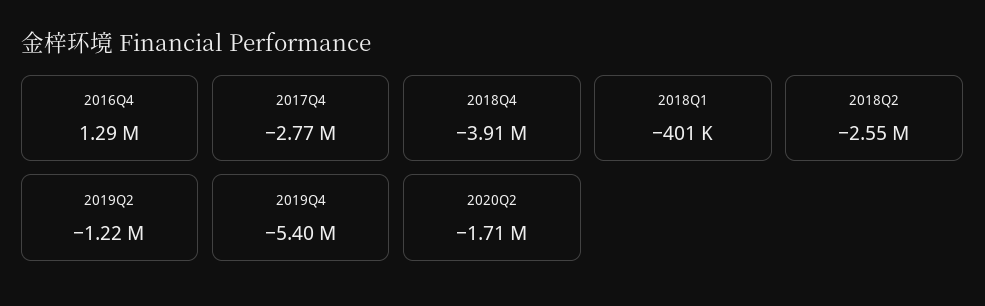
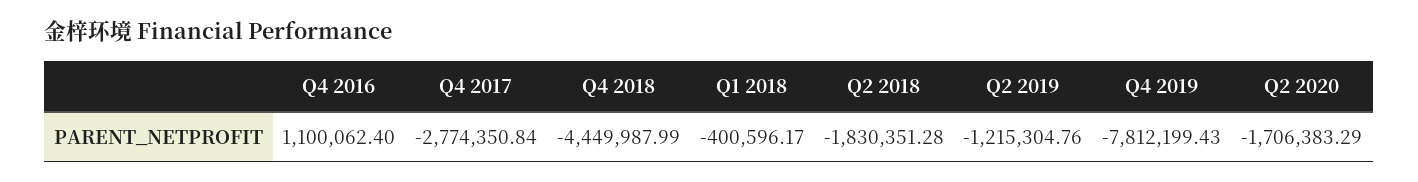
  {
-   "2016Q4": 1290000,
+   "2016Q4": 1100062.4,
    "2017Q4": -2774350.84,
-   "2018Q4": -3910000,
+   "2018Q4": -4449987.99,
    "2018Q1": -400596.17,
-   "2018Q2": -2550000,
+   "2018Q2": -1830351.28,
    "2019Q2": -1215304.76,
-   "2019Q4": -5400000,
+   "2019Q4": -7812199.43,
    "2020Q2": -1706383.29
  }

